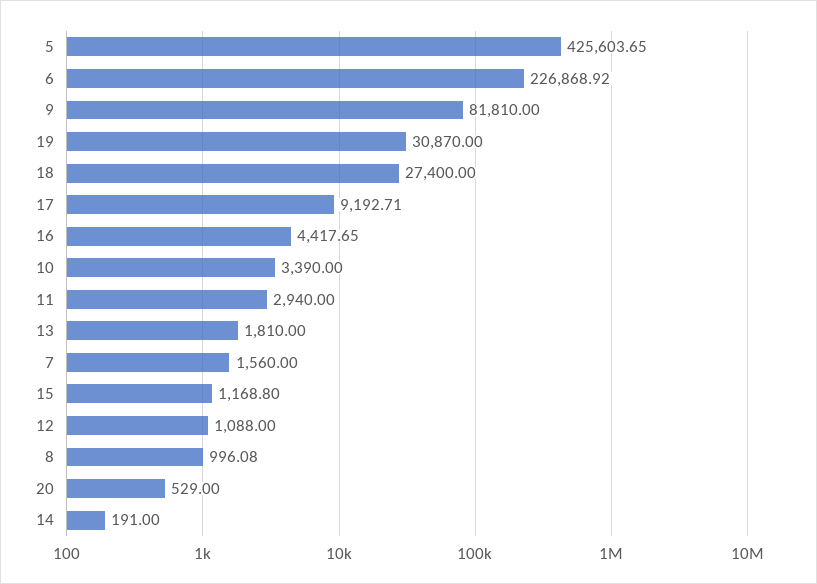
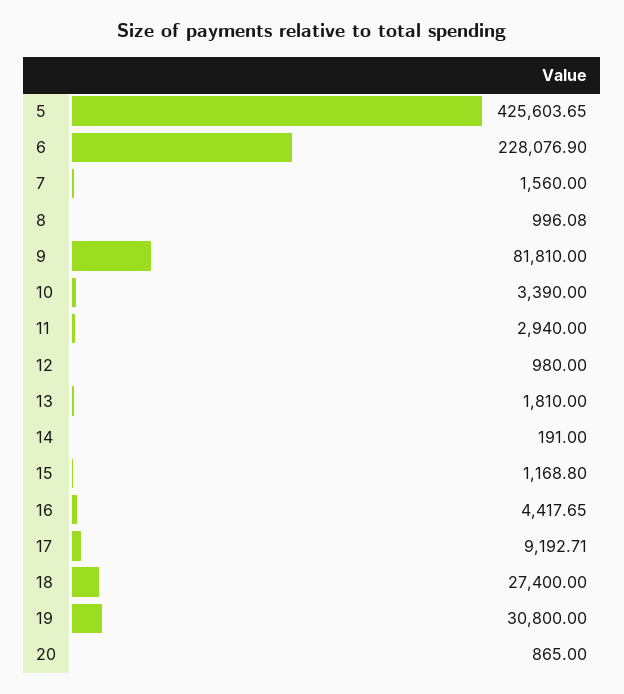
  {
    "5": 425603.65,
-   "6": 226868.92,
+   "6": 228076.9,
    "9": 81810,
-   "19": 30870,
+   "19": 30800,
    "18": 27400,
    "17": 9192.71,
    "16": 4417.65,
    "10": 3390,
    "11": 2940,
    "13": 1810,
    "7": 1560,
    "15": 1168.8,
-   "12": 1088,
+   "12": 980,
    "8": 996.08,
-   "20": 529,
+   "20": 865,
    "14": 191
  }

